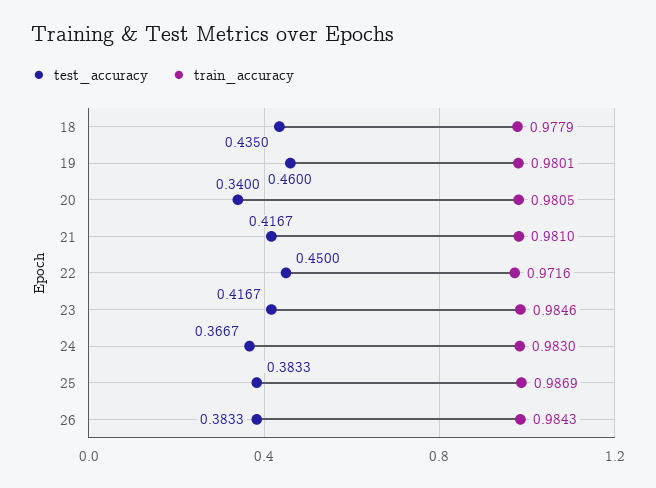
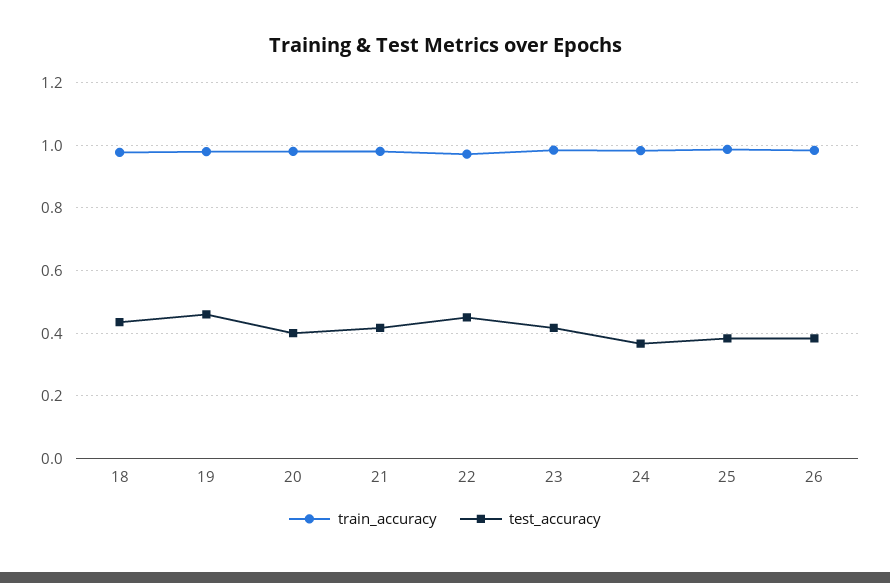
  {
    "test_accuracy": {
      "18": 0.435,
      "19": 0.46,
-     "20": 0.34,
+     "20": 0.4,
      "21": 0.4167,
      "22": 0.45,
      "23": 0.4167,
      "24": 0.3667,
      "25": 0.3833,
      "26": 0.3833
    },
    "train_accuracy": {
      "18": 0.9779,
      "19": 0.9801,
      "20": 0.9805,
      "21": 0.981,
      "22": 0.9716,
      "23": 0.9846,
      "24": 0.983,
      "25": 0.9869,
      "26": 0.9843
    }
  }

